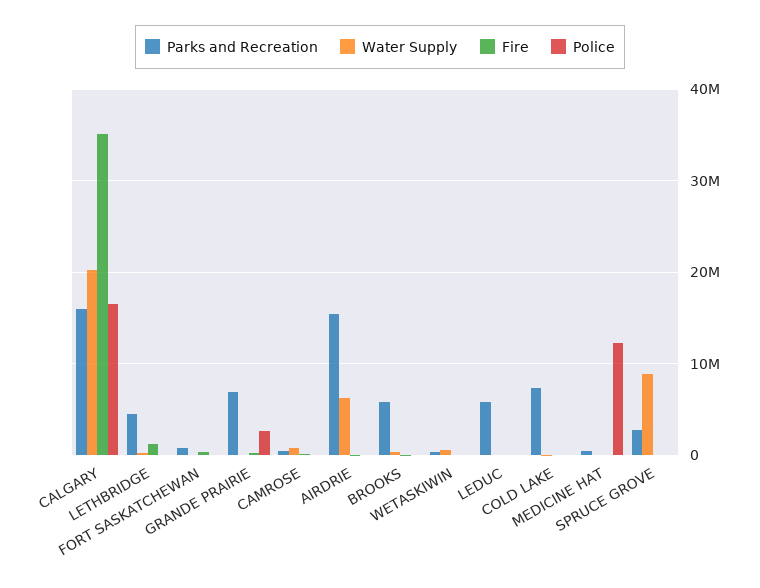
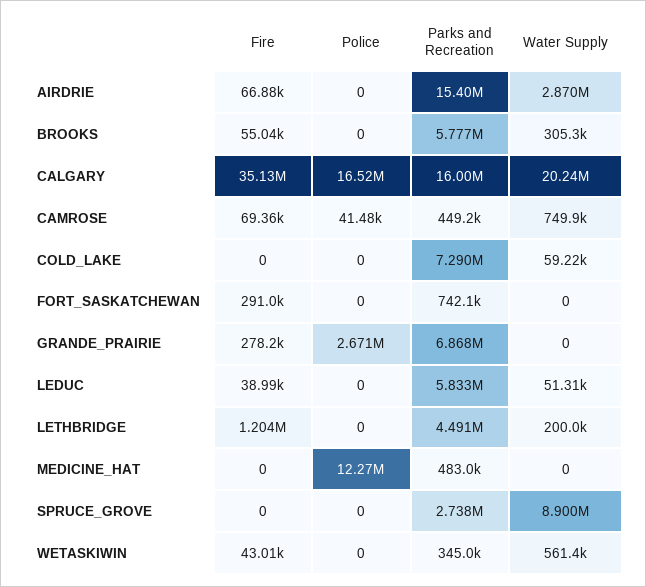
  {
    "Parks and Recreation": {
      "CALGARY": 16000000,
      "LETHBRIDGE": 4491000,
      "FORT SASKATCHEWAN": 742100,
      "GRANDE PRAIRIE": 6868000,
      "CAMROSE": 449200,
      "AIRDRIE": 15400000,
      "BROOKS": 5777000,
      "WETASKIWIN": 345000,
      "LEDUC": 5833000,
      "COLD LAKE": 7290000,
      "MEDICINE HAT": 483000,
      "SPRUCE GROVE": 2738000
    },
    "Water Supply": {
      "CALGARY": 20240000,
      "LETHBRIDGE": 200000,
      "FORT SASKATCHEWAN": 0,
      "GRANDE PRAIRIE": 0,
      "CAMROSE": 749900,
-     "AIRDRIE": 6000000,
+     "AIRDRIE": 2870000,
      "BROOKS": 305300,
      "WETASKIWIN": 561400,
      "LEDUC": 51310,
      "COLD LAKE": 59220,
      "MEDICINE HAT": 0,
      "SPRUCE GROVE": 8900000
    },
    "Fire": {
      "CALGARY": 35130000,
      "LETHBRIDGE": 1204000,
      "FORT SASKATCHEWAN": 291000,
      "GRANDE PRAIRIE": 278200,
      "CAMROSE": 69360,
      "AIRDRIE": 66880,
      "BROOKS": 55040,
      "WETASKIWIN": 43010,
      "LEDUC": 38990,
      "COLD LAKE": 0,
      "MEDICINE HAT": 0,
      "SPRUCE GROVE": 0
    },
    "Police": {
      "CALGARY": 16520000,
      "LETHBRIDGE": 0,
      "FORT SASKATCHEWAN": 0,
      "GRANDE PRAIRIE": 2671000,
      "CAMROSE": 41480,
      "AIRDRIE": 0,
      "BROOKS": 0,
      "WETASKIWIN": 0,
      "LEDUC": 0,
      "COLD LAKE": 0,
      "MEDICINE HAT": 12270000,
      "SPRUCE GROVE": 0
    }
  }

